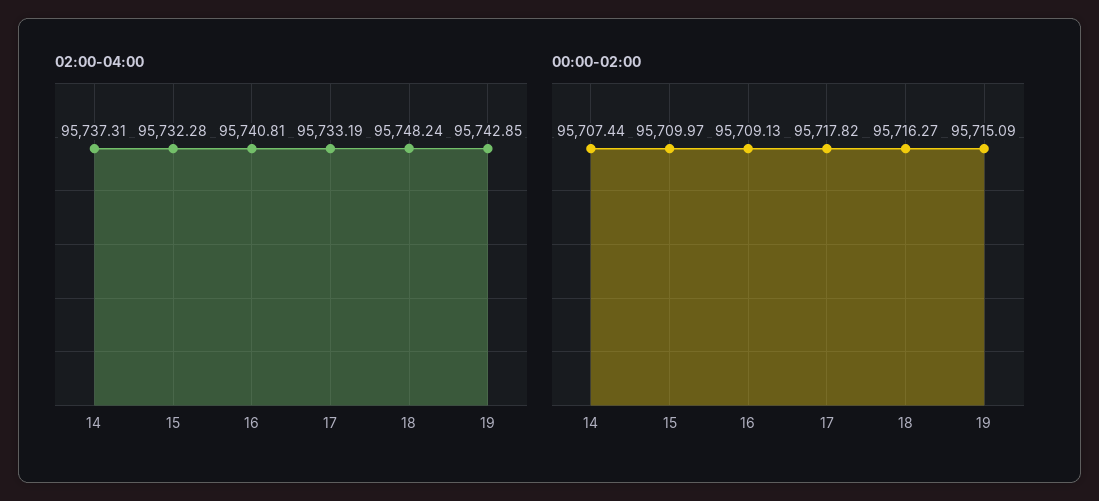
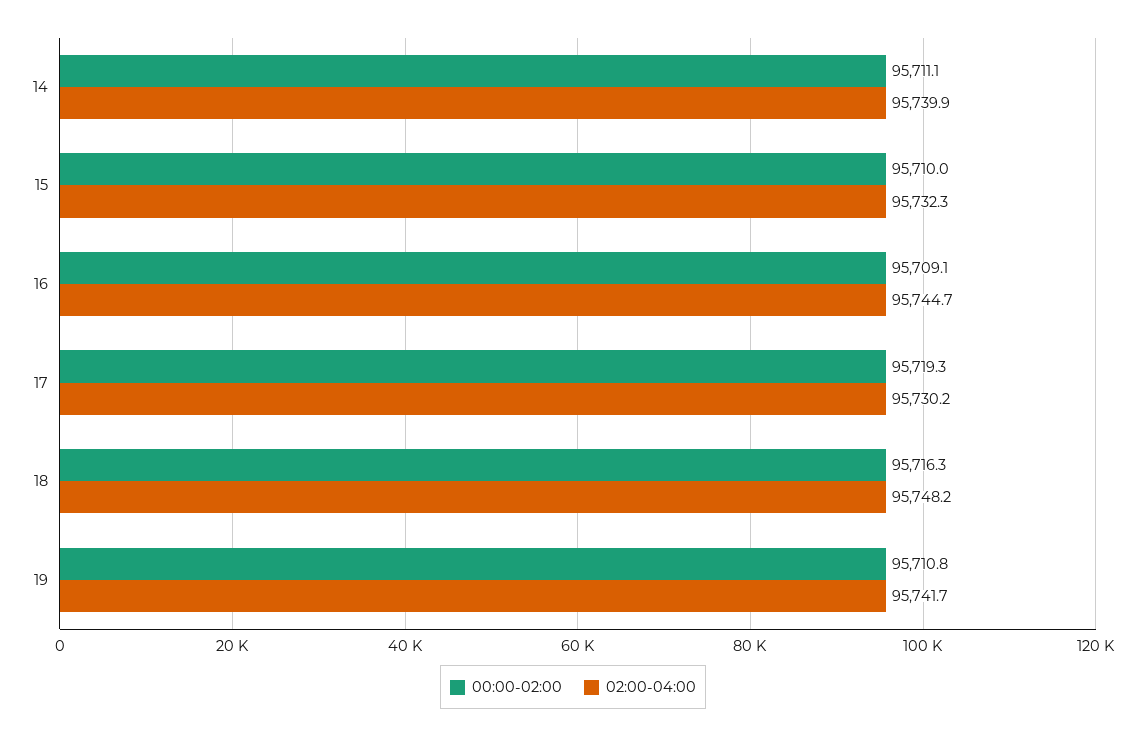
  {
    "02:00-04:00": {
-     "14": 95737.31,
+     "14": 95739.9,
      "15": 95732.28,
-     "16": 95740.81,
+     "16": 95744.7,
-     "17": 95733.19,
+     "17": 95730.2,
      "18": 95748.24,
-     "19": 95742.85
+     "19": 95741.7
    },
    "00:00-02:00": {
-     "14": 95707.44,
+     "14": 95711.1,
      "15": 95709.97,
      "16": 95709.13,
-     "17": 95717.82,
+     "17": 95719.3,
      "18": 95716.27,
-     "19": 95715.09
+     "19": 95710.8
    }
  }

